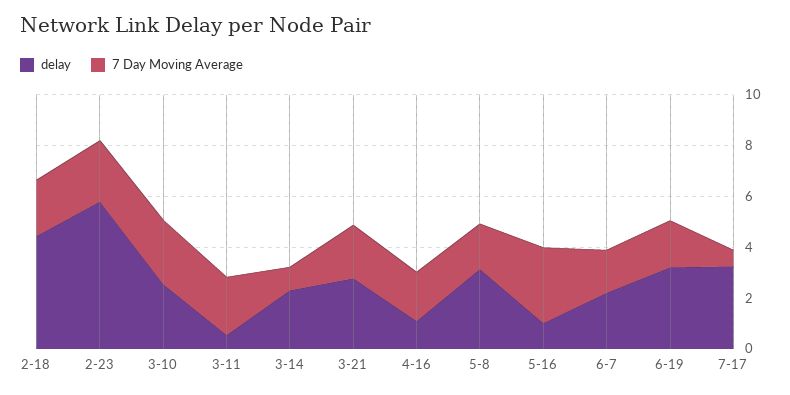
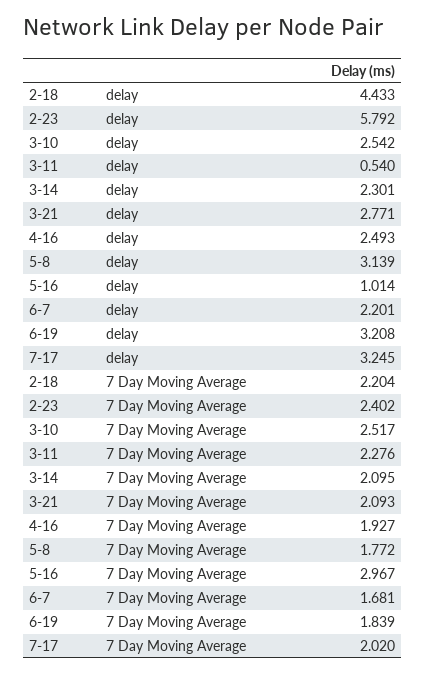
  {
    "delay": {
      "2-18": 4.433,
      "2-23": 5.792,
      "3-10": 2.542,
      "3-11": 0.54,
      "3-14": 2.301,
      "3-21": 2.771,
-     "4-16": 1,
+     "4-16": 2.493,
      "5-8": 3.139,
      "5-16": 1.014,
      "6-7": 2.201,
      "6-19": 3.208,
      "7-17": 3.245
    },
    "7 Day Moving Average": {
      "2-18": 2.204,
      "2-23": 2.402,
      "3-10": 2.517,
      "3-11": 2.276,
-     "3-14": 1,
+     "3-14": 2.095,
      "3-21": 2.093,
      "4-16": 1.927,
      "5-8": 1.772,
      "5-16": 2.967,
      "6-7": 1.681,
      "6-19": 1.839,
-     "7-17": 0.5
+     "7-17": 2.02
    }
  }

